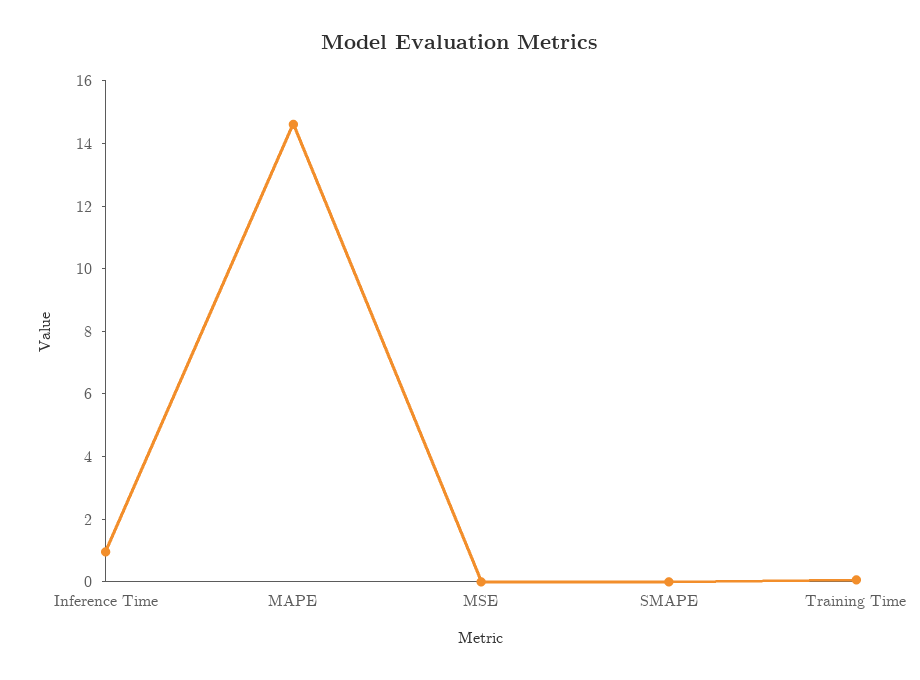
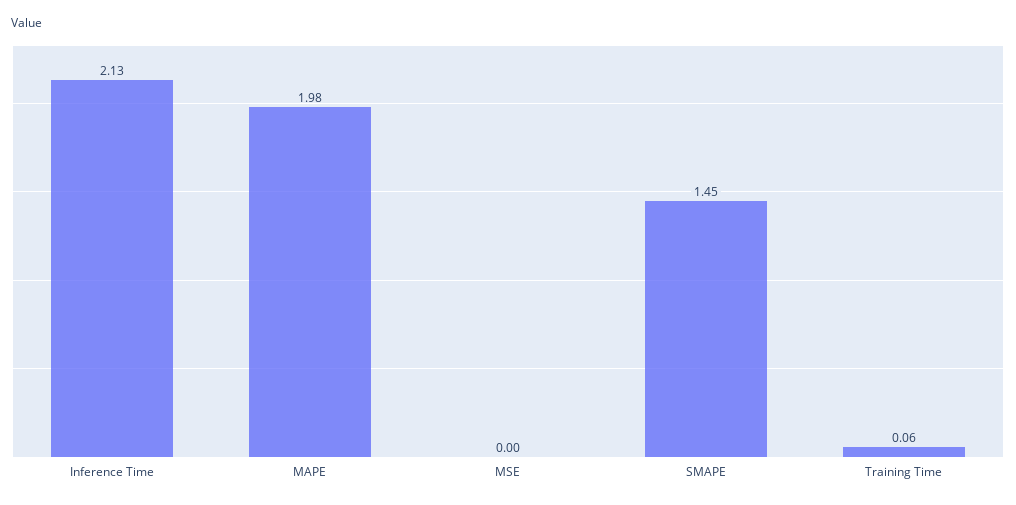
  {
-   "Inference Time": 1,
+   "Inference Time": 2.13,
-   "MAPE": 14.5,
+   "MAPE": 1.98,
    "MSE": 0,
-   "SMAPE": 0,
+   "SMAPE": 1.45,
    "Training Time": 0.06
  }

